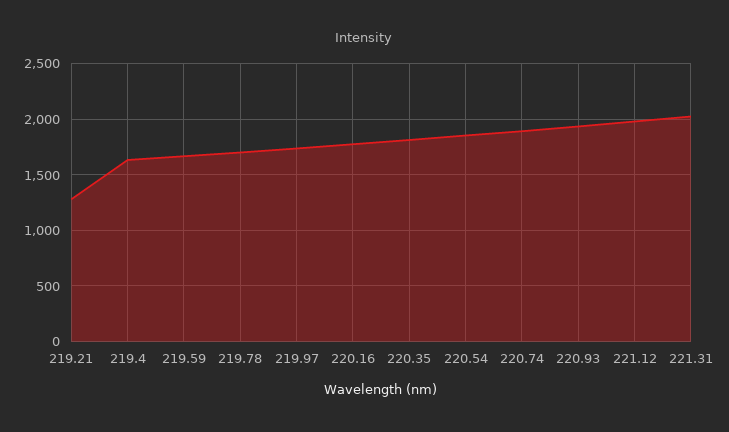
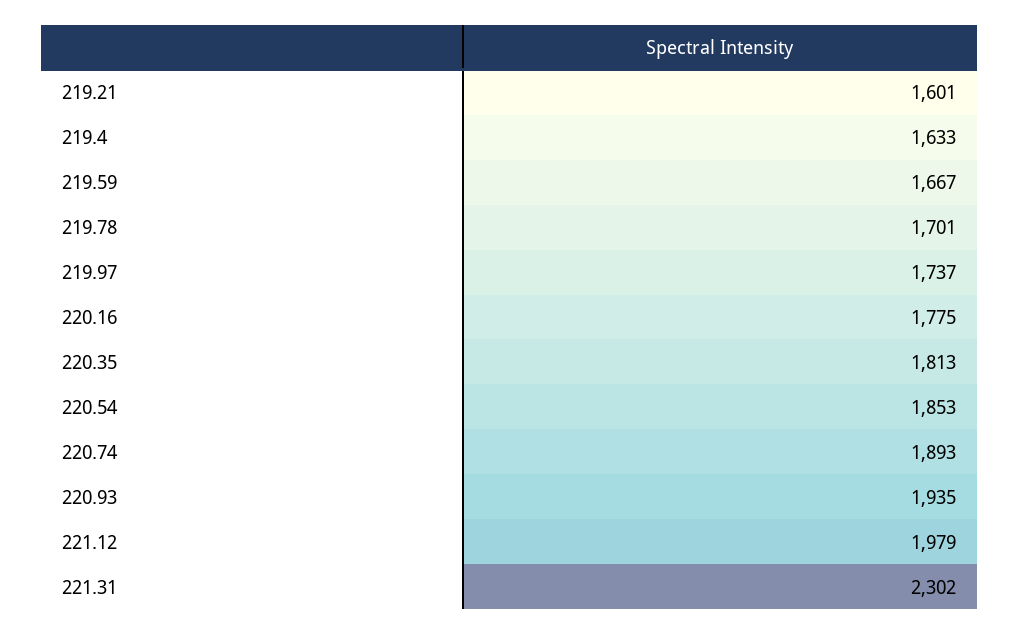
  {
-   "219.21": 1300,
+   "219.21": 1601,
    "219.4": 1633,
    "219.59": 1667,
    "219.78": 1701,
    "219.97": 1737,
    "220.16": 1775,
    "220.35": 1813,
    "220.54": 1853,
    "220.74": 1893,
    "220.93": 1935,
    "221.12": 1979,
-   "221.31": 2000
+   "221.31": 2302
  }

